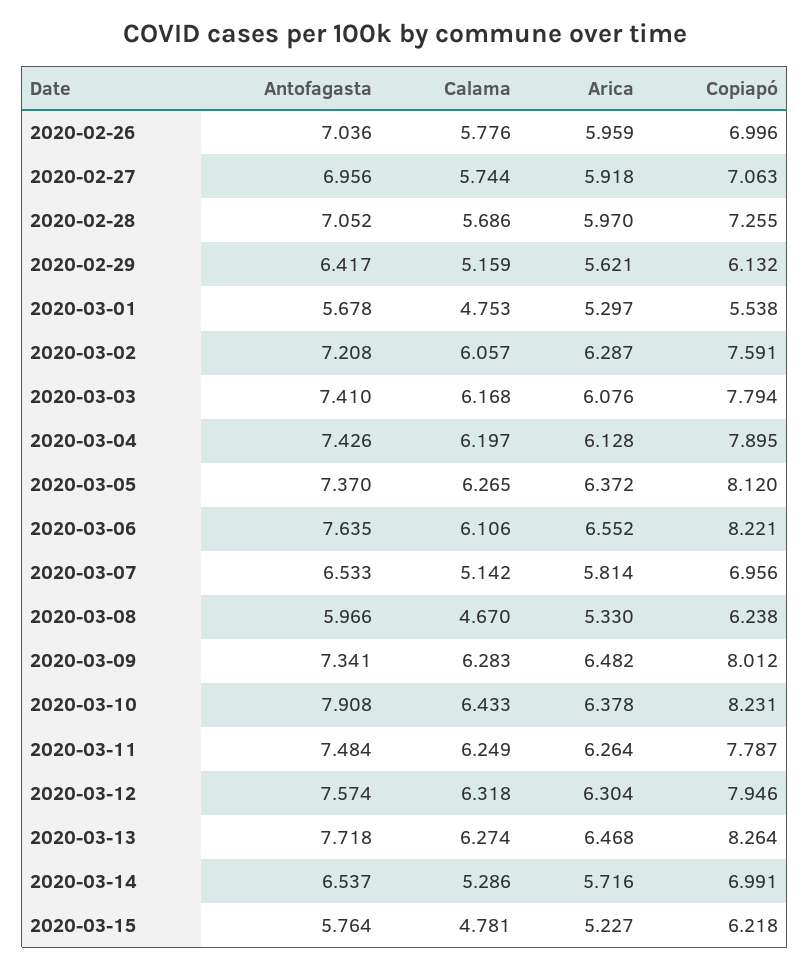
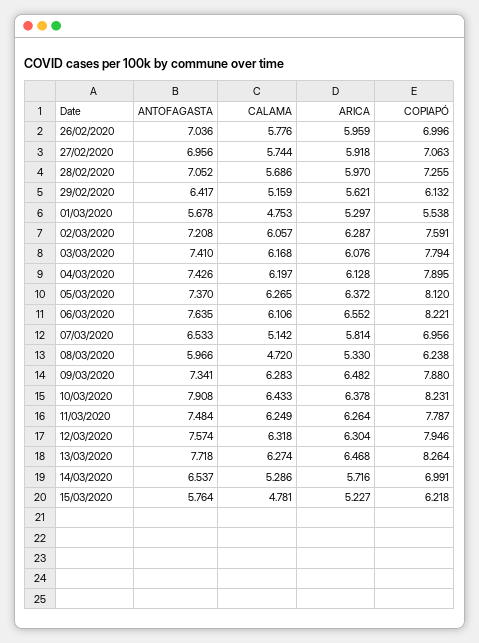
  {
    "Antofagasta": {
      "2020-02-26": 7.036,
      "2020-02-27": 6.956,
      "2020-02-28": 7.052,
      "2020-02-29": 6.417,
      "2020-03-01": 5.678,
      "2020-03-02": 7.208,
      "2020-03-03": 7.41,
      "2020-03-04": 7.426,
      "2020-03-05": 7.37,
      "2020-03-06": 7.635,
      "2020-03-07": 6.533,
      "2020-03-08": 5.966,
      "2020-03-09": 7.341,
      "2020-03-10": 7.908,
      "2020-03-11": 7.484,
      "2020-03-12": 7.574,
      "2020-03-13": 7.718,
      "2020-03-14": 6.537,
      "2020-03-15": 5.764
    },
    "Calama": {
      "2020-02-26": 5.776,
      "2020-02-27": 5.744,
      "2020-02-28": 5.686,
      "2020-02-29": 5.159,
      "2020-03-01": 4.753,
      "2020-03-02": 6.057,
      "2020-03-03": 6.168,
      "2020-03-04": 6.197,
      "2020-03-05": 6.265,
      "2020-03-06": 6.106,
      "2020-03-07": 5.142,
-     "2020-03-08": 4.67,
+     "2020-03-08": 4.72,
      "2020-03-09": 6.283,
      "2020-03-10": 6.433,
      "2020-03-11": 6.249,
      "2020-03-12": 6.318,
      "2020-03-13": 6.274,
      "2020-03-14": 5.286,
      "2020-03-15": 4.781
    },
    "Arica": {
      "2020-02-26": 5.959,
      "2020-02-27": 5.918,
      "2020-02-28": 5.97,
      "2020-02-29": 5.621,
      "2020-03-01": 5.297,
      "2020-03-02": 6.287,
      "2020-03-03": 6.076,
      "2020-03-04": 6.128,
      "2020-03-05": 6.372,
      "2020-03-06": 6.552,
      "2020-03-07": 5.814,
      "2020-03-08": 5.33,
      "2020-03-09": 6.482,
      "2020-03-10": 6.378,
      "2020-03-11": 6.264,
      "2020-03-12": 6.304,
      "2020-03-13": 6.468,
      "2020-03-14": 5.716,
      "2020-03-15": 5.227
    },
    "Copiapó": {
      "2020-02-26": 6.996,
      "2020-02-27": 7.063,
      "2020-02-28": 7.255,
      "2020-02-29": 6.132,
      "2020-03-01": 5.538,
      "2020-03-02": 7.591,
      "2020-03-03": 7.794,
      "2020-03-04": 7.895,
      "2020-03-05": 8.12,
      "2020-03-06": 8.221,
      "2020-03-07": 6.956,
      "2020-03-08": 6.238,
-     "2020-03-09": 8.012,
+     "2020-03-09": 7.88,
      "2020-03-10": 8.231,
      "2020-03-11": 7.787,
      "2020-03-12": 7.946,
      "2020-03-13": 8.264,
      "2020-03-14": 6.991,
      "2020-03-15": 6.218
    }
  }

